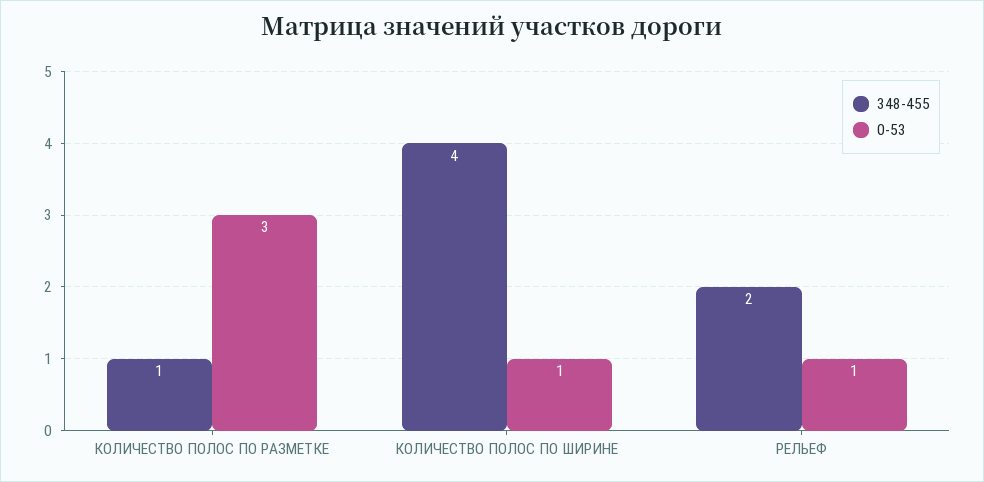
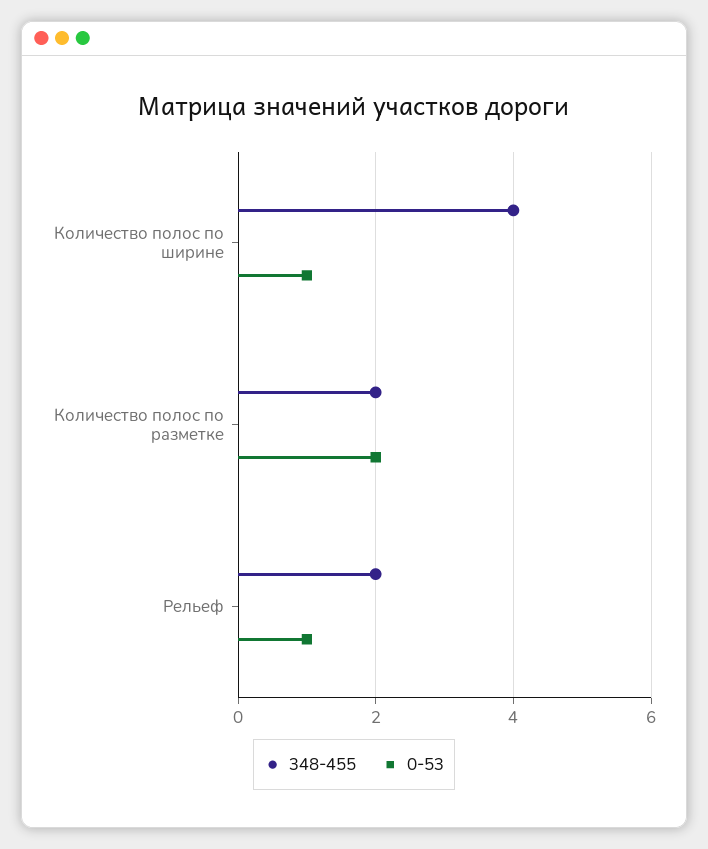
  {
    "348-455": {
-     "КОЛИЧЕСТВО ПОЛОС ПО РАЗМЕТКЕ": 1,
+     "КОЛИЧЕСТВО ПОЛОС ПО РАЗМЕТКЕ": 2,
      "КОЛИЧЕСТВО ПОЛОС ПО ШИРИНЕ": 4,
      "РЕЛЬЕФ": 2
    },
    "0-53": {
-     "КОЛИЧЕСТВО ПОЛОС ПО РАЗМЕТКЕ": 3,
+     "КОЛИЧЕСТВО ПОЛОС ПО РАЗМЕТКЕ": 2,
      "КОЛИЧЕСТВО ПОЛОС ПО ШИРИНЕ": 1,
      "РЕЛЬЕФ": 1
    }
  }

